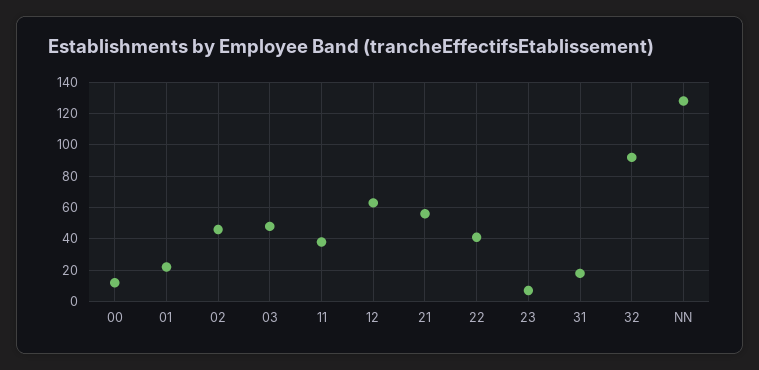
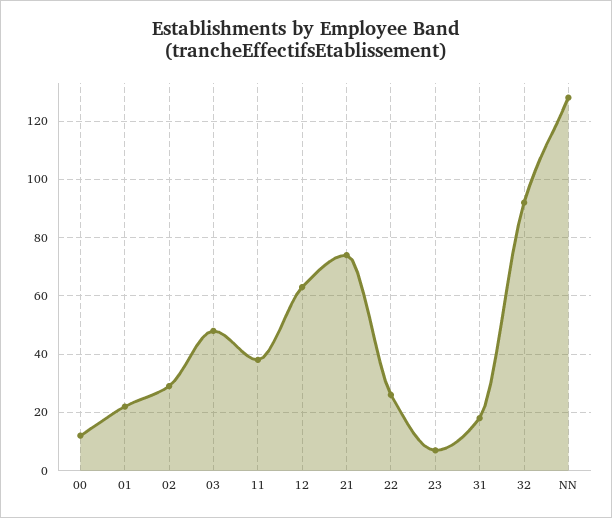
  {
    "00": 10,
    "01": 20,
-   "02": 45,
+   "02": 30,
    "03": 50,
    "11": 40,
    "12": 65,
-   "21": 55,
+   "21": 75,
-   "22": 40,
+   "22": 25,
    "23": 5,
    "31": 20,
    "32": 90,
    "NN": 130
  }

